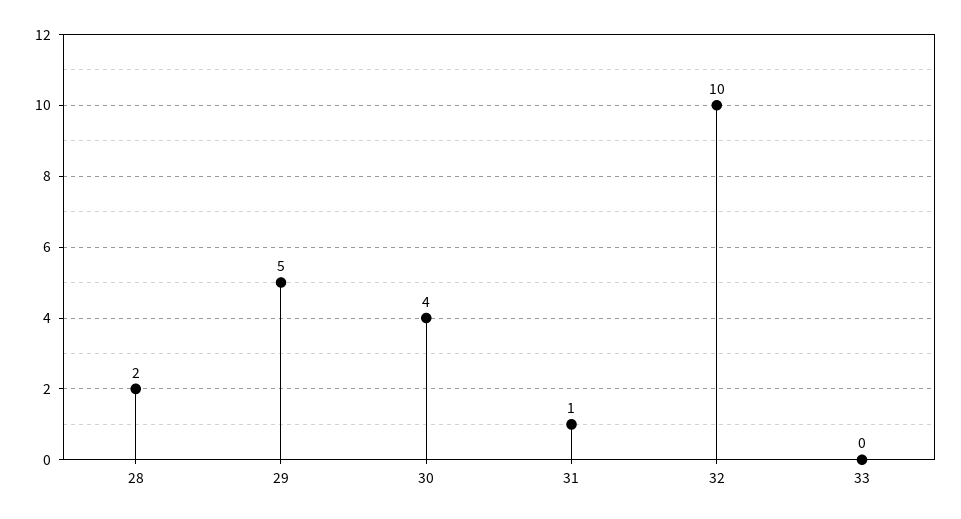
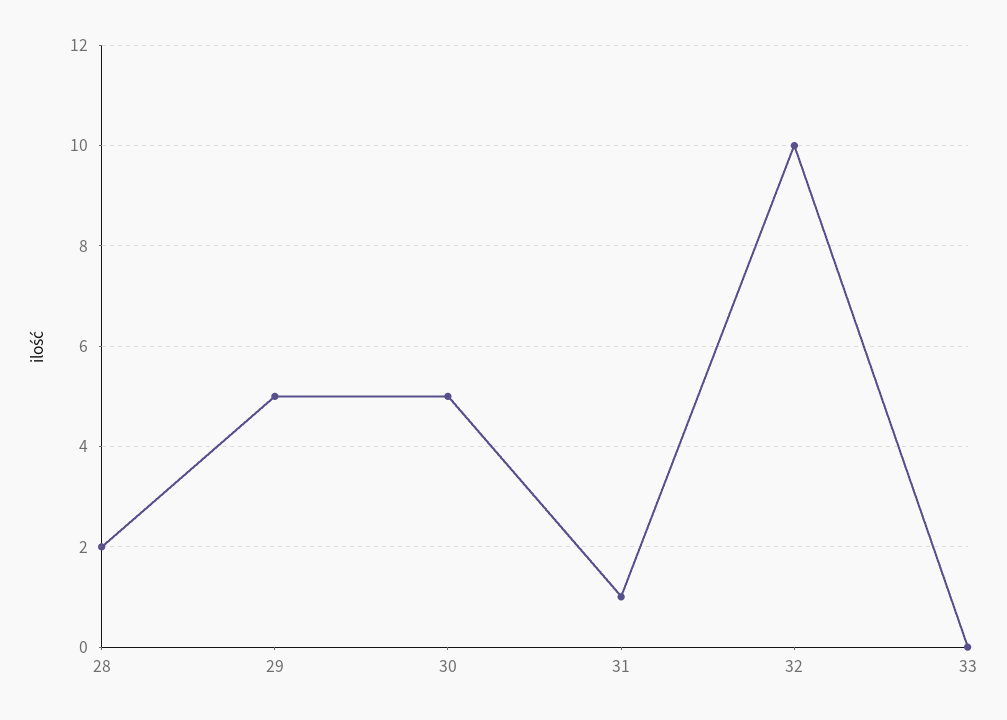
  {
    "28": 2,
    "29": 5,
-   "30": 4,
+   "30": 5,
    "31": 1,
    "32": 10,
    "33": 0
  }

